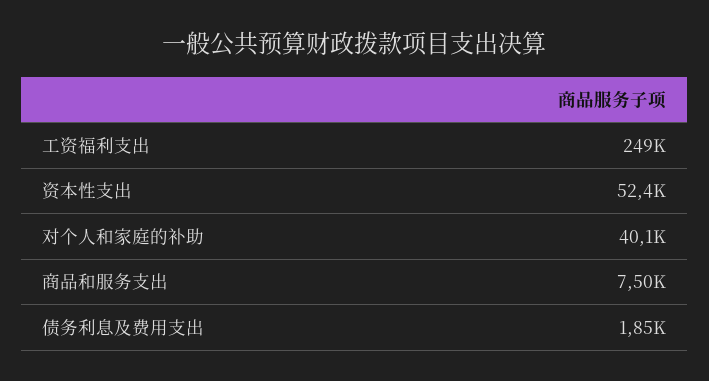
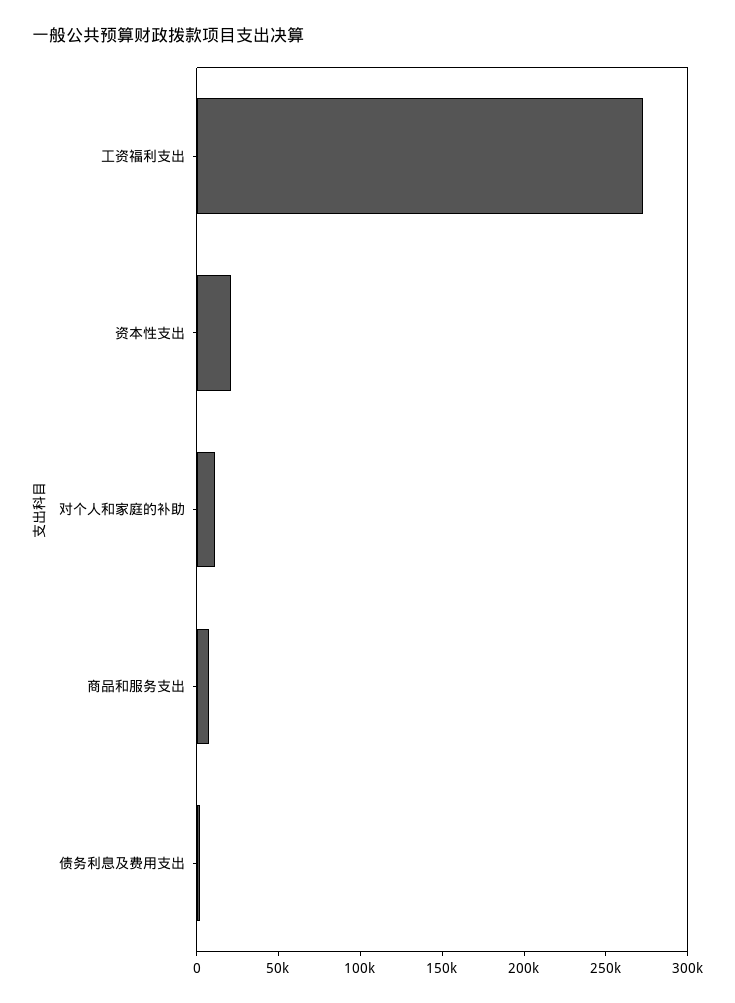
  {
-   "工资福利支出": 249000,
+   "工资福利支出": 270000,
-   "资本性支出": 52400,
+   "资本性支出": 20000,
-   "对个人和家庭的补助": 40100,
+   "对个人和家庭的补助": 10000,
    "商品和服务支出": 7500,
    "债务利息及费用支出": 1850
  }

